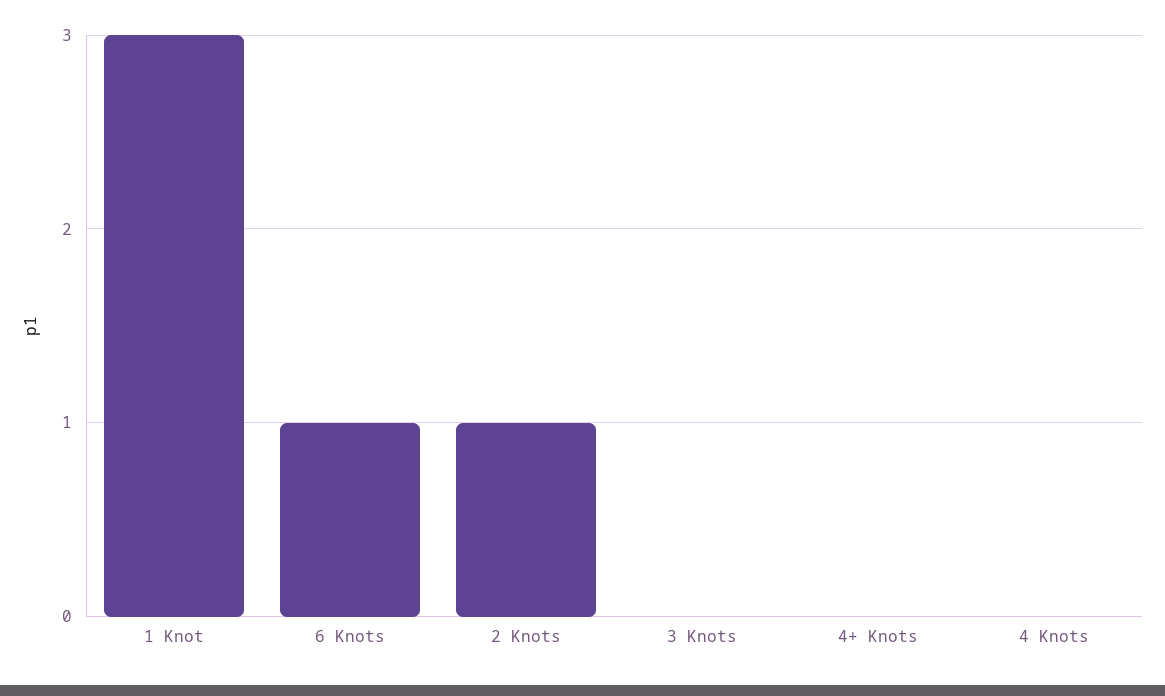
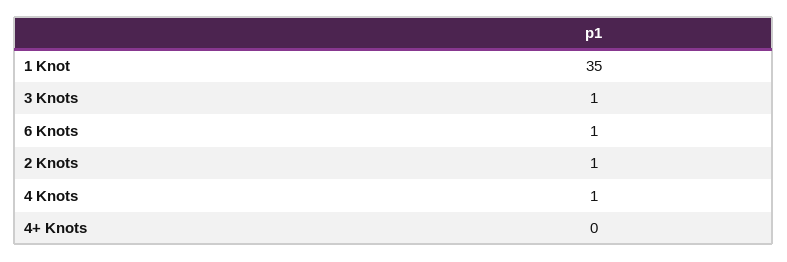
  {
-   "1 Knot": 3,
+   "1 Knot": 35,
    "6 Knots": 1,
    "2 Knots": 1,
-   "3 Knots": 0,
+   "3 Knots": 1,
    "4+ Knots": 0,
-   "4 Knots": 0
+   "4 Knots": 1
  }

